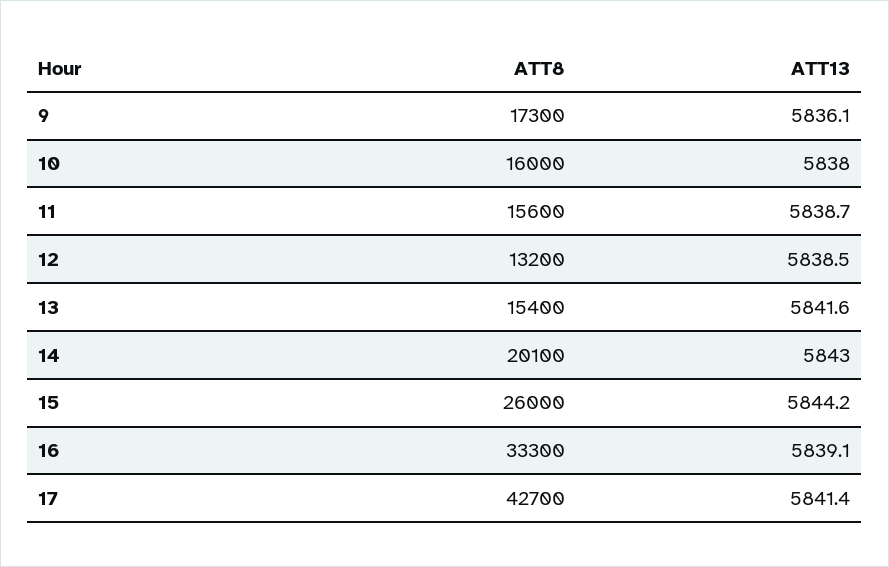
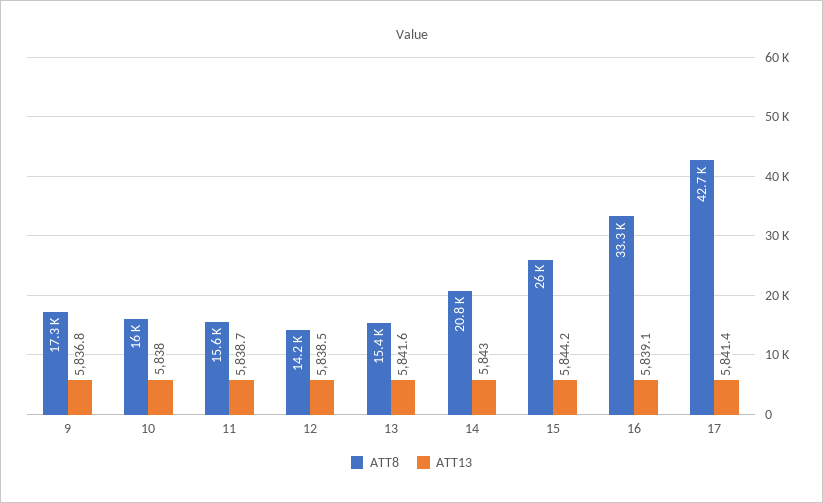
  {
    "ATT8": {
      "9": 17300,
      "10": 16000,
      "11": 15600,
-     "12": 13200,
+     "12": 14200,
      "13": 15400,
-     "14": 20100,
+     "14": 20800,
      "15": 26000,
      "16": 33300,
      "17": 42700
    },
    "ATT13": {
-     "9": 5836.1,
+     "9": 5836.8,
      "10": 5838,
      "11": 5838.7,
      "12": 5838.5,
      "13": 5841.6,
      "14": 5843,
      "15": 5844.2,
      "16": 5839.1,
      "17": 5841.4
    }
  }

